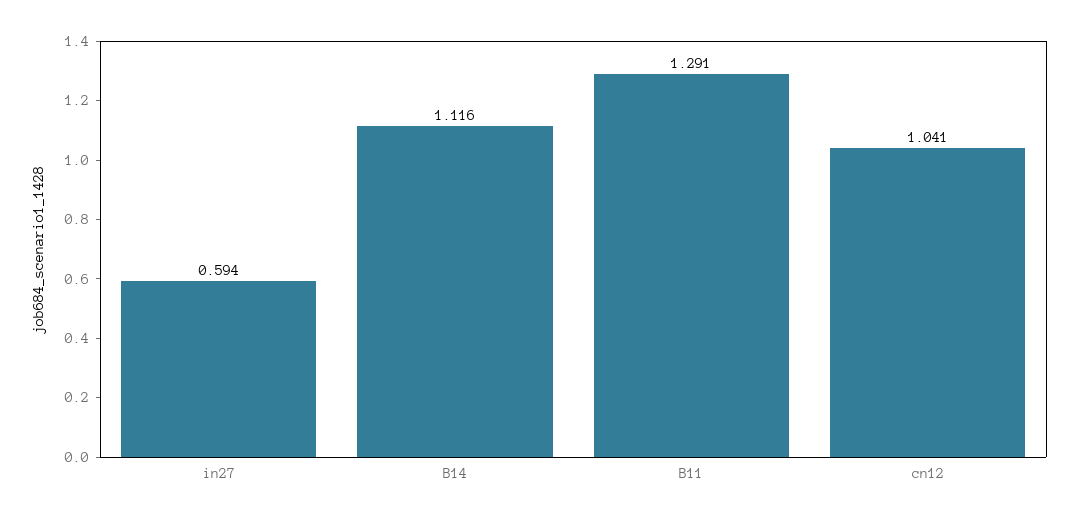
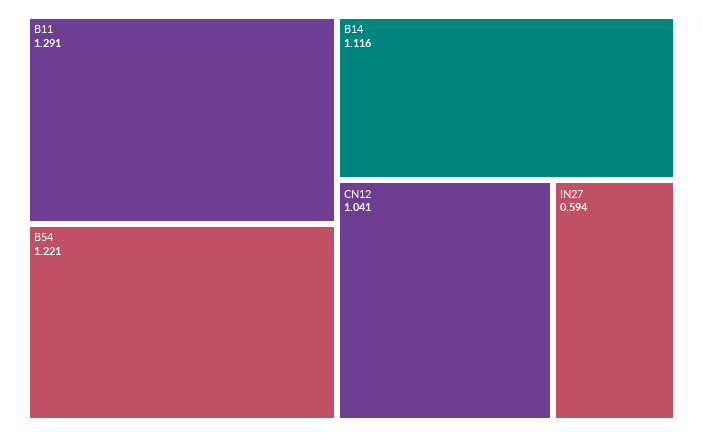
  {
    "in27": 0.594,
    "B14": 1.116,
    "B11": 1.291,
-   "cn12": 1.041
+   "cn12": 1.041,
+   "B54": 1.221
  }

